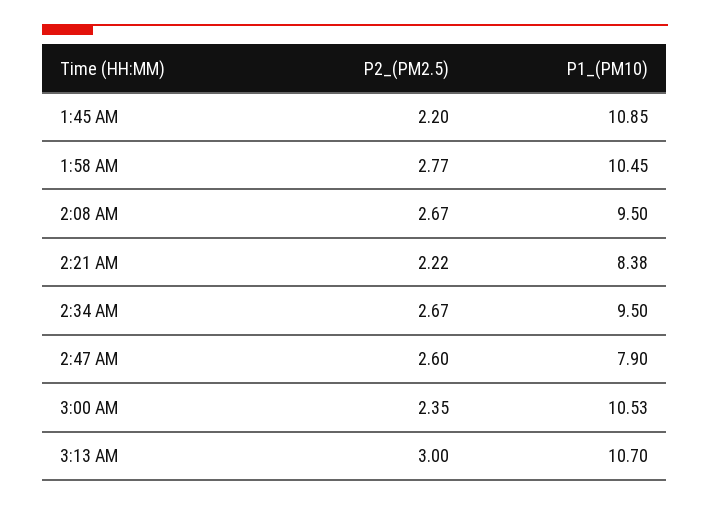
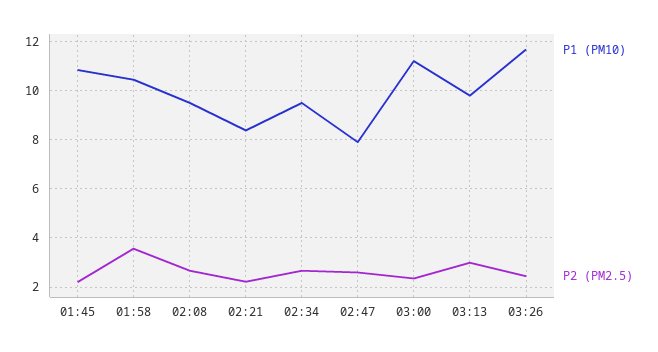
  {
    "P2_(PM2.5)": {
      "1:45 AM": 2.2,
-     "1:58 AM": 2.77,
+     "1:58 AM": 3.5,
      "2:08 AM": 2.67,
      "2:21 AM": 2.22,
      "2:34 AM": 2.67,
      "2:47 AM": 2.6,
      "3:00 AM": 2.35,
-     "3:13 AM": 3
+     "3:13 AM": 3,
+     "03:26": 2.5
    },
    "P1_(PM10)": {
      "1:45 AM": 10.85,
      "1:58 AM": 10.45,
      "2:08 AM": 9.5,
      "2:21 AM": 8.38,
      "2:34 AM": 9.5,
      "2:47 AM": 7.9,
-     "3:00 AM": 10.53,
+     "3:00 AM": 11.25,
-     "3:13 AM": 10.7
+     "3:13 AM": 9.75,
+     "03:26": 11.75
    }
  }

